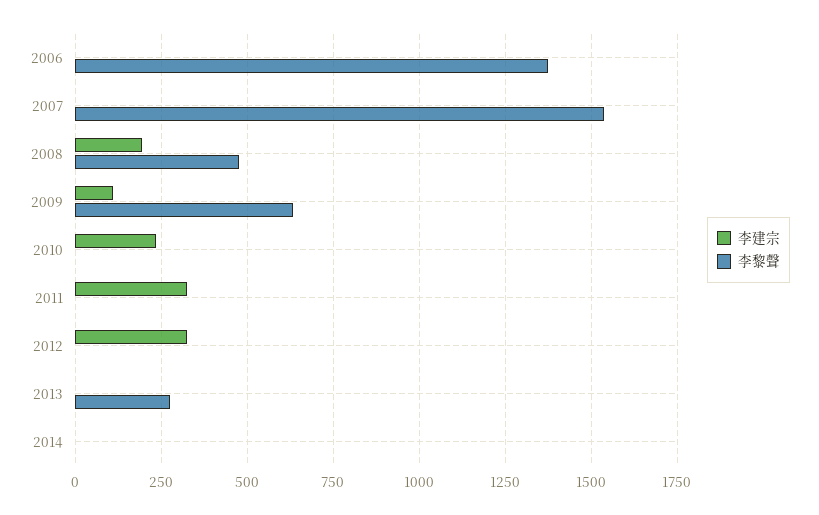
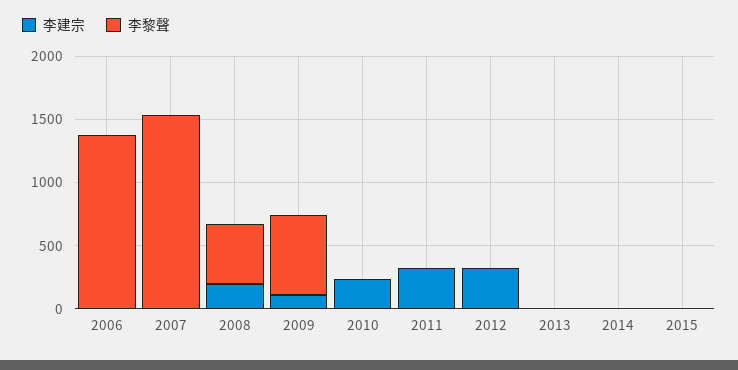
  {
    "李建宗": {
      "2006": 0,
      "2007": 0,
      "2008": 200,
      "2009": 100,
      "2010": 225,
      "2011": 325,
      "2012": 325,
      "2013": 0,
-     "2014": 0
+     "2014": 0,
+     "2015": 0
    },
    "李黎聲": {
      "2006": 1375,
      "2007": 1525,
      "2008": 475,
      "2009": 625,
      "2010": 0,
      "2011": 0,
      "2012": 0,
-     "2013": 275,
+     "2013": 0,
-     "2014": 0
+     "2014": 0,
+     "2015": 0
    }
  }

